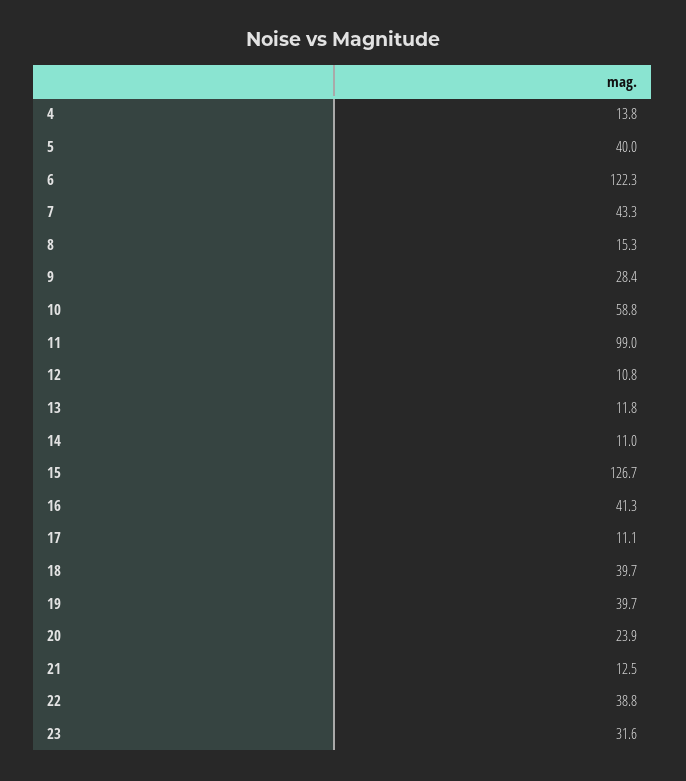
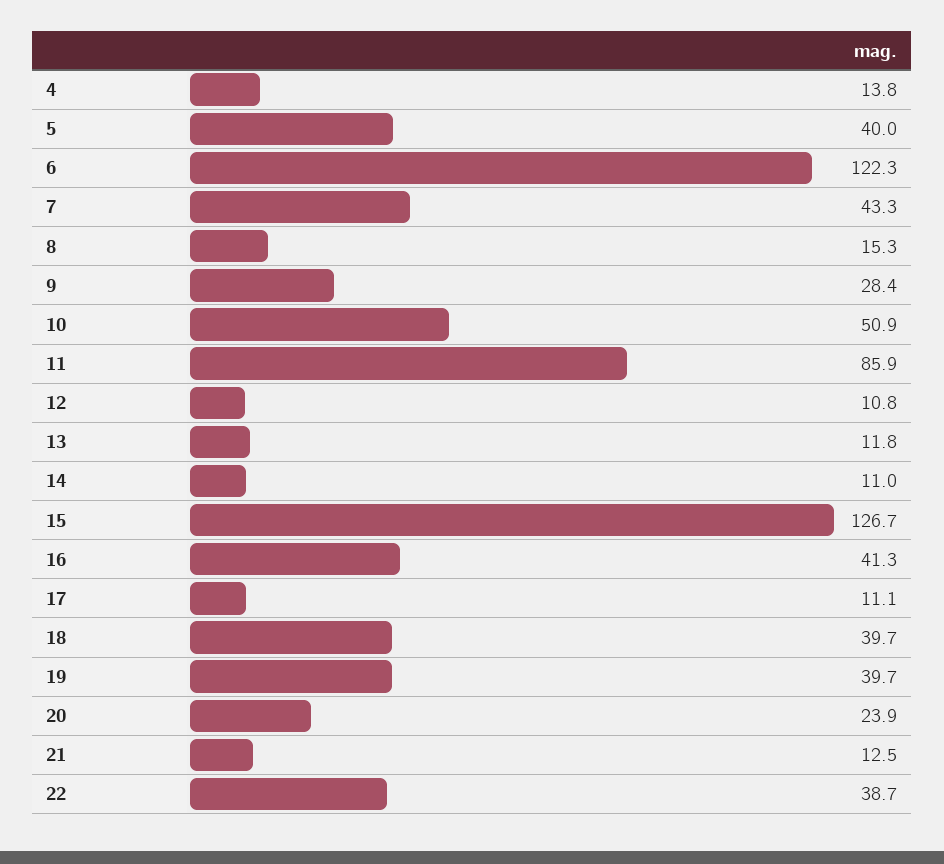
  {
    "4": 13.8,
    "5": 40,
    "6": 122.3,
    "7": 43.3,
    "8": 15.3,
    "9": 28.4,
-   "10": 58.8,
+   "10": 50.9,
-   "11": 99,
+   "11": 85.9,
    "12": 10.8,
    "13": 11.8,
    "14": 11,
    "15": 126.7,
    "16": 41.3,
    "17": 11.1,
    "18": 39.7,
    "19": 39.7,
    "20": 23.9,
    "21": 12.5,
-   "22": 38.8,
+   "22": 38.7
-   "23": 31.6
  }

